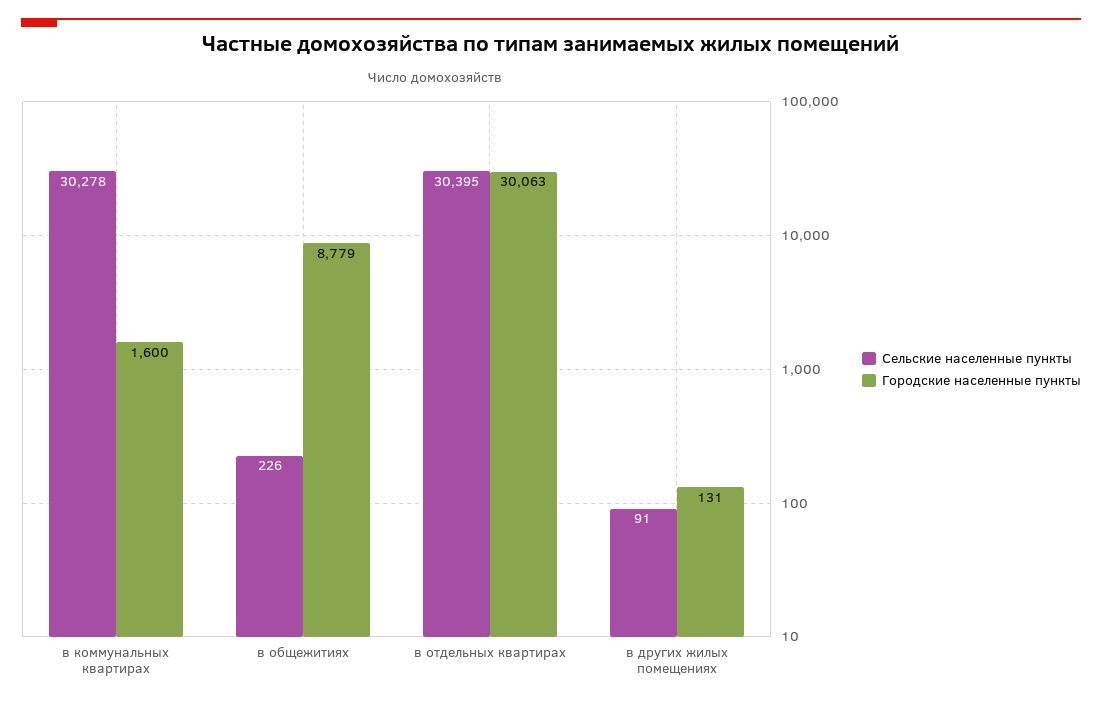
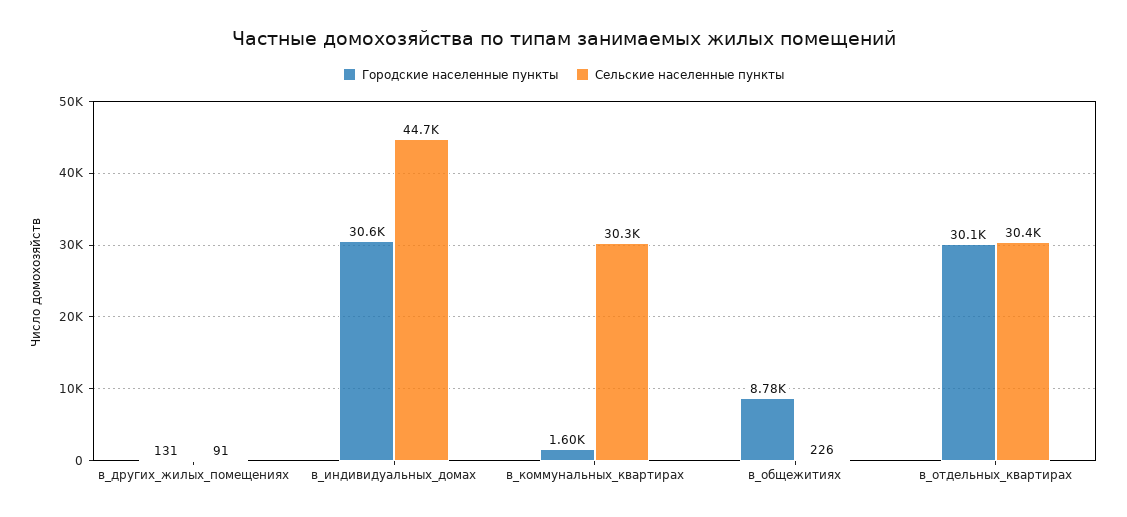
  {
    "Сельские населенные пункты": {
      "в коммунальных квартирах": 30278,
      "в общежитиях": 226,
      "в отдельных квартирах": 30395,
-     "в других жилых помещениях": 91
+     "в других жилых помещениях": 91,
+     "в_индивидуальных_домах": 44700
    },
    "Городские населенные пункты": {
      "в коммунальных квартирах": 1600,
      "в общежитиях": 8779,
      "в отдельных квартирах": 30063,
-     "в других жилых помещениях": 131
+     "в других жилых помещениях": 131,
+     "в_индивидуальных_домах": 30600
    }
  }

